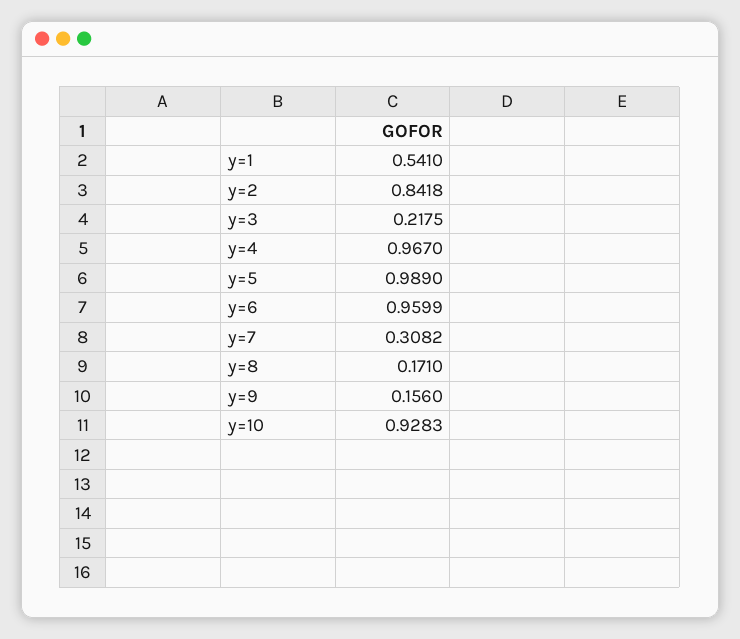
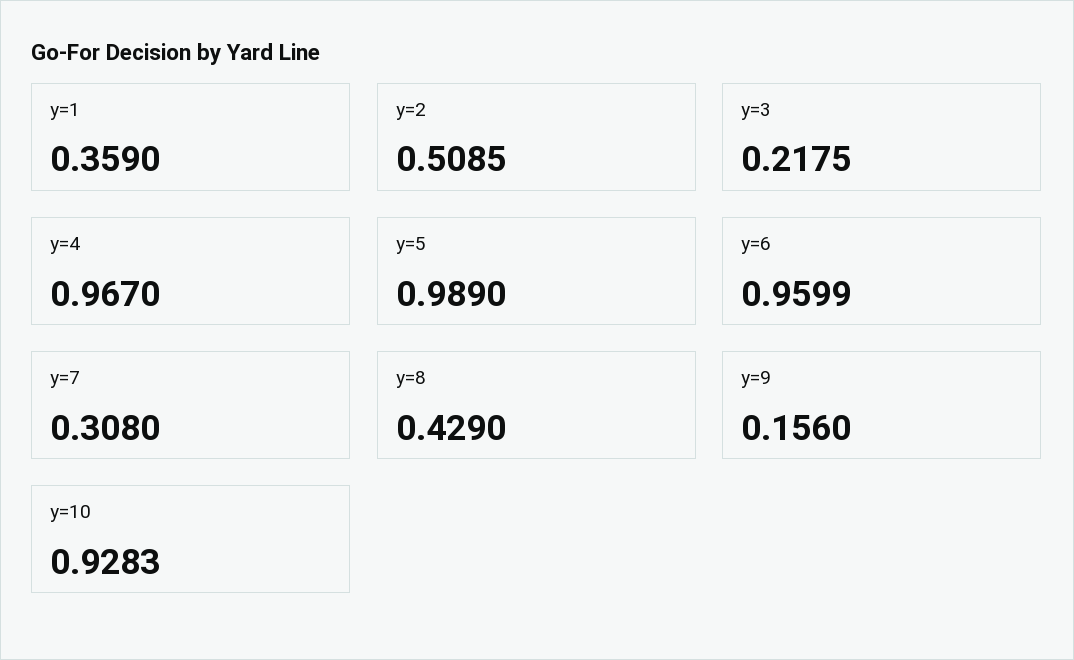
  {
-   "y=1": 0.541,
+   "y=1": 0.359,
-   "y=2": 0.8418,
+   "y=2": 0.5085,
    "y=3": 0.2175,
    "y=4": 0.967,
    "y=5": 0.989,
    "y=6": 0.9599,
-   "y=7": 0.3082,
+   "y=7": 0.308,
-   "y=8": 0.171,
+   "y=8": 0.429,
    "y=9": 0.156,
    "y=10": 0.9283
  }

